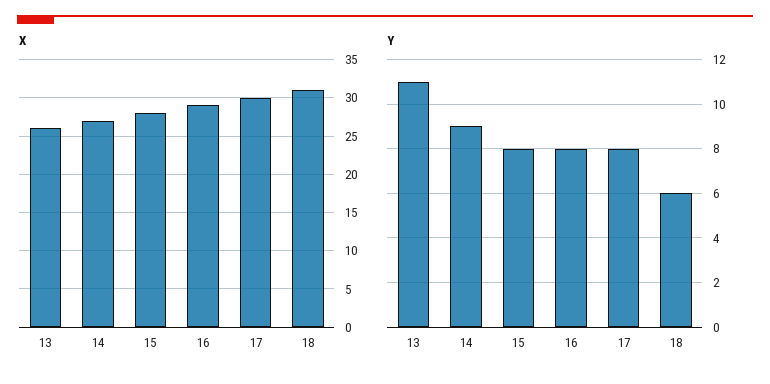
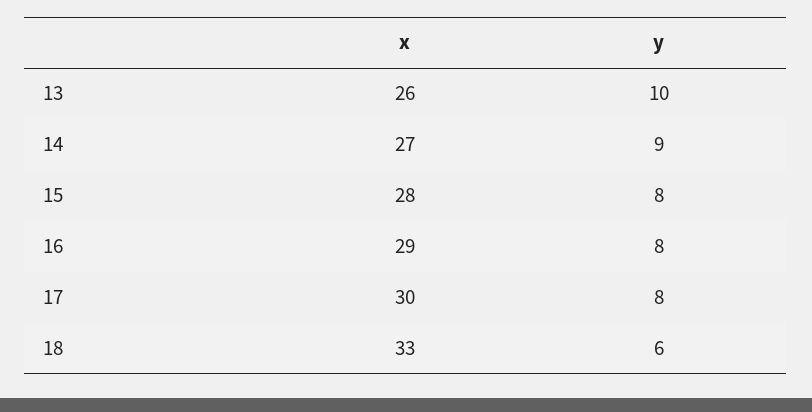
  {
    "X": {
      "13": 26,
      "14": 27,
      "15": 28,
      "16": 29,
      "17": 30,
-     "18": 31
+     "18": 33
    },
    "Y": {
-     "13": 11,
+     "13": 10,
      "14": 9,
      "15": 8,
      "16": 8,
      "17": 8,
      "18": 6
    }
  }

